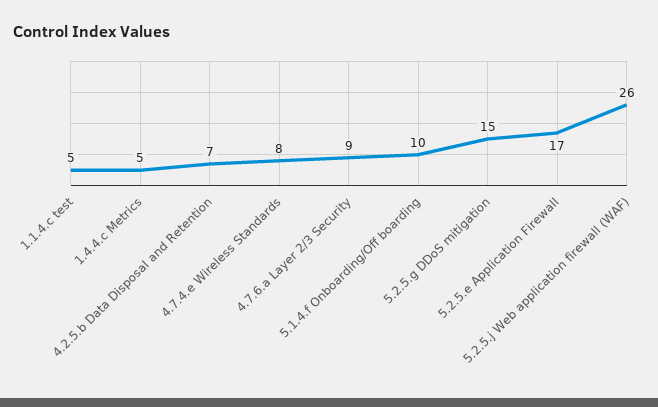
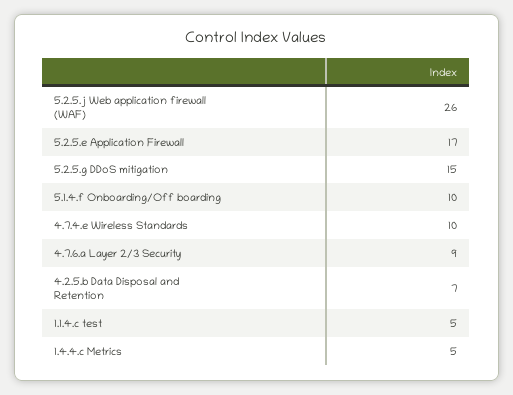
  {
    "1.1.4.c test": 5,
    "1.4.4.c Metrics": 5,
    "4.2.5.b Data Disposal and Retention": 7,
-   "4.7.4.e Wireless Standards": 8,
+   "4.7.4.e Wireless Standards": 10,
    "4.7.6.a Layer 2/3 Security": 9,
    "5.1.4.f Onboarding/Off boarding": 10,
    "5.2.5.g DDoS mitigation": 15,
    "5.2.5.e Application Firewall": 17,
    "5.2.5.j Web application firewall (WAF)": 26
  }

